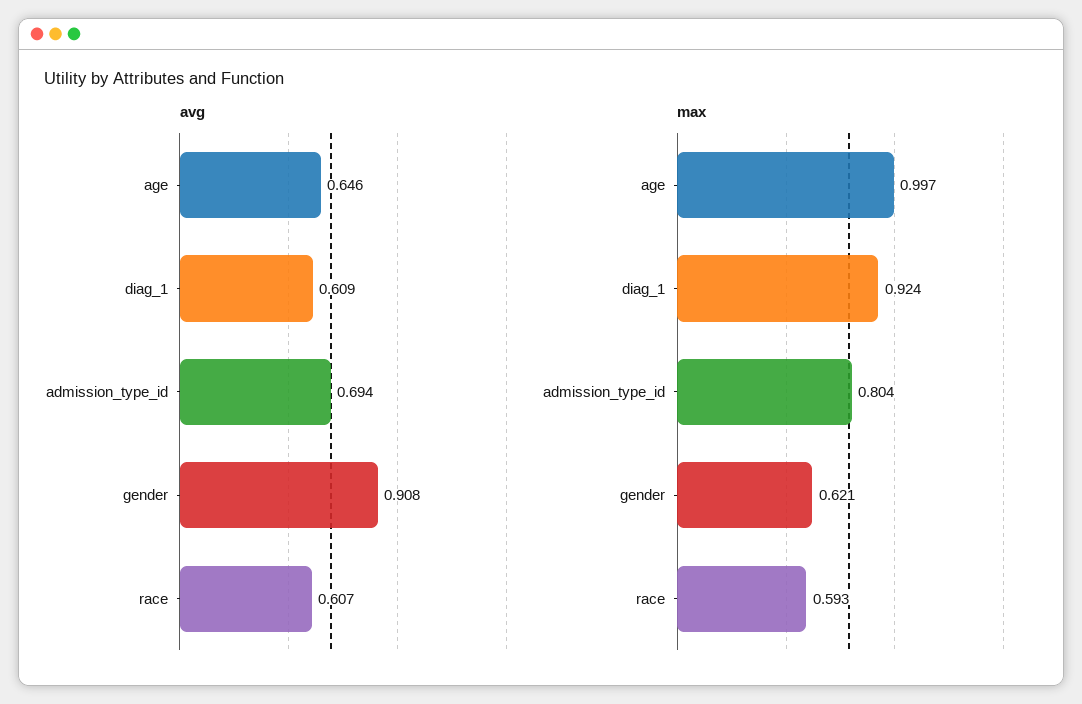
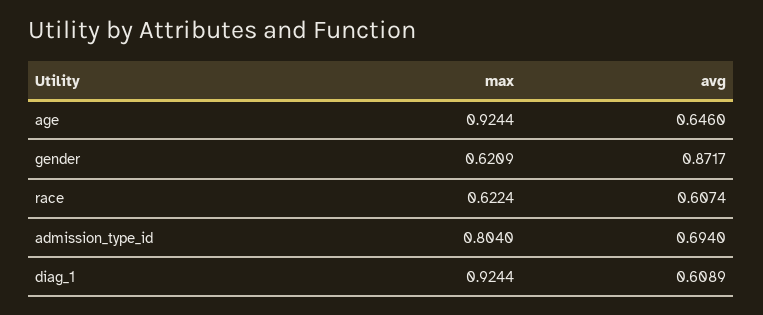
  {
    "avg": {
      "age": 0.646,
      "diag_1": 0.6089,
      "admission_type_id": 0.694,
-     "gender": 0.908,
+     "gender": 0.8717,
      "race": 0.6074
    },
    "max": {
-     "age": 0.997,
+     "age": 0.9244,
      "diag_1": 0.9244,
      "admission_type_id": 0.804,
      "gender": 0.6209,
-     "race": 0.593
+     "race": 0.6224
    }
  }

